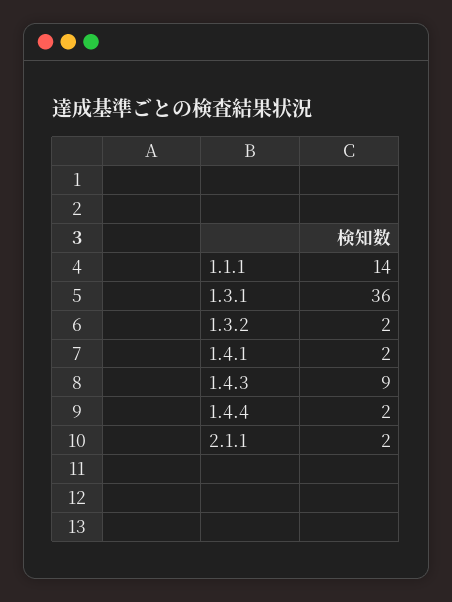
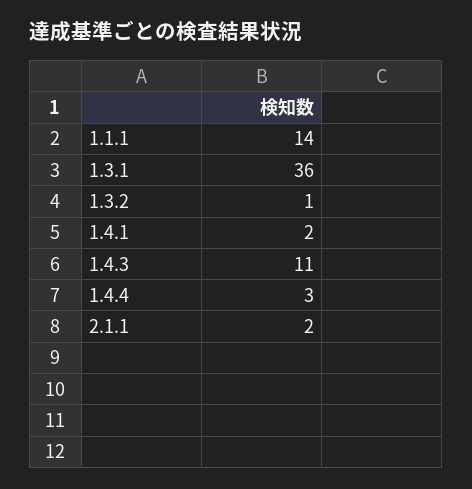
  {
    "1.1.1": 14,
    "1.3.1": 36,
-   "1.3.2": 2,
+   "1.3.2": 1,
    "1.4.1": 2,
-   "1.4.3": 9,
+   "1.4.3": 11,
-   "1.4.4": 2,
+   "1.4.4": 3,
    "2.1.1": 2
  }

